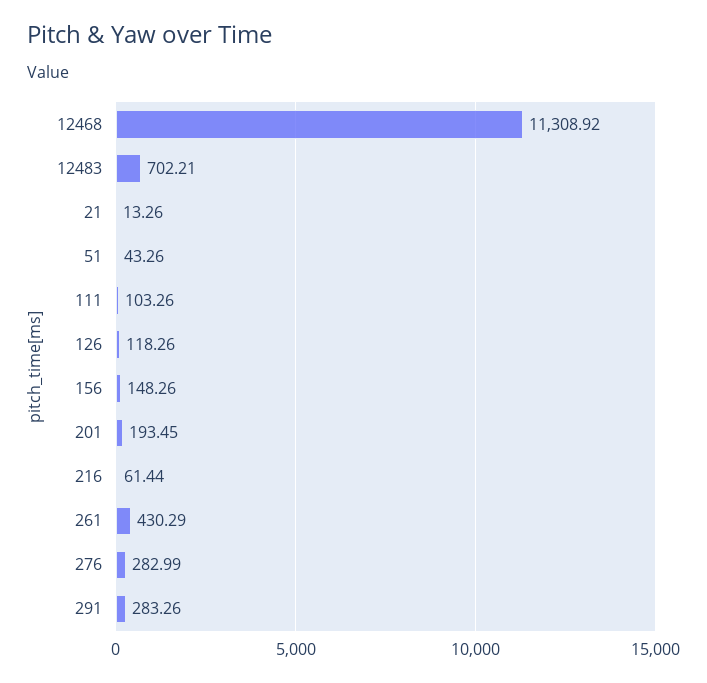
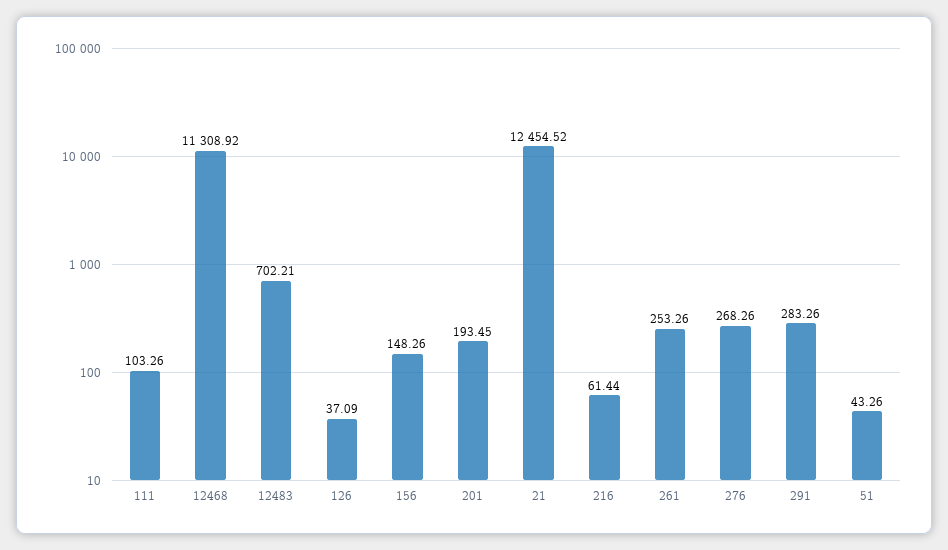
  {
    "12468": 11308.92,
    "12483": 702.21,
-   "21": 13.26,
+   "21": 12454.52,
    "51": 43.26,
    "111": 103.26,
-   "126": 118.26,
+   "126": 37.09,
    "156": 148.26,
    "201": 193.45,
    "216": 61.44,
-   "261": 430.29,
+   "261": 253.26,
-   "276": 282.99,
+   "276": 268.26,
    "291": 283.26
  }

